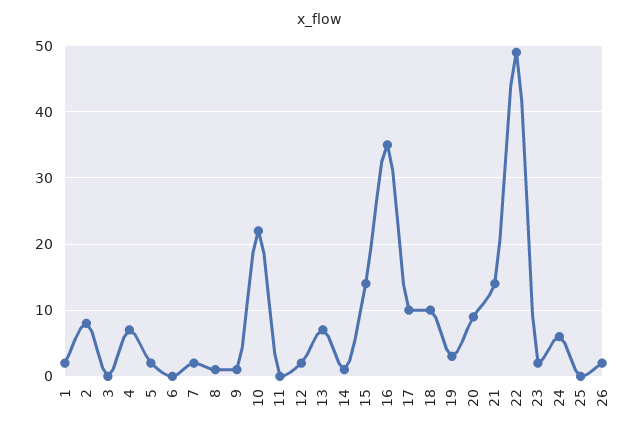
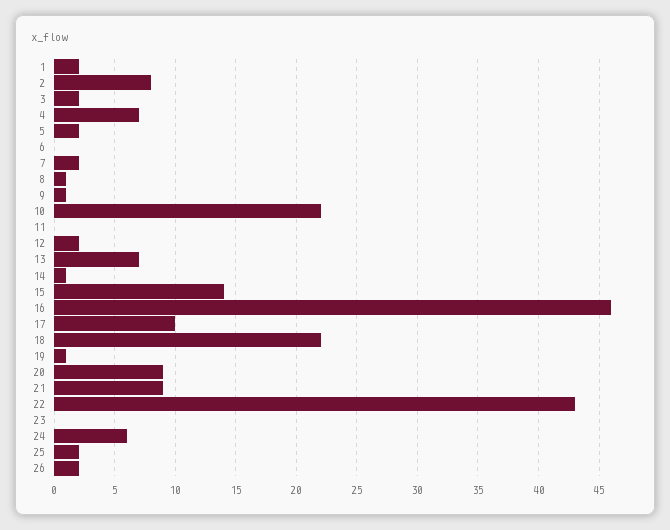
  {
    "1": 2,
    "2": 8,
-   "3": 0,
+   "3": 2,
    "4": 7,
    "5": 2,
    "6": 0,
    "7": 2,
    "8": 1,
    "9": 1,
    "10": 22,
    "11": 0,
    "12": 2,
    "13": 7,
    "14": 1,
    "15": 14,
-   "16": 35,
+   "16": 46,
    "17": 10,
-   "18": 10,
+   "18": 22,
-   "19": 3,
+   "19": 1,
    "20": 9,
-   "21": 14,
+   "21": 9,
-   "22": 49,
+   "22": 43,
-   "23": 2,
+   "23": 0,
    "24": 6,
-   "25": 0,
+   "25": 2,
    "26": 2
  }

